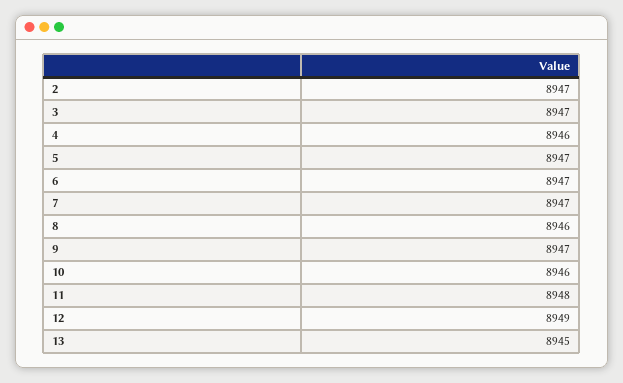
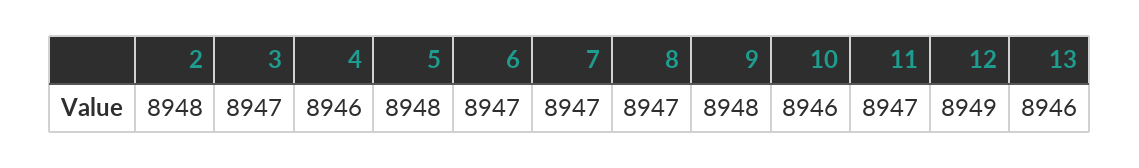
  {
-   "2": 8947,
+   "2": 8948,
    "3": 8947,
    "4": 8946,
-   "5": 8947,
+   "5": 8948,
    "6": 8947,
    "7": 8947,
-   "8": 8946,
+   "8": 8947,
-   "9": 8947,
+   "9": 8948,
    "10": 8946,
-   "11": 8948,
+   "11": 8947,
    "12": 8949,
-   "13": 8945
+   "13": 8946
  }

